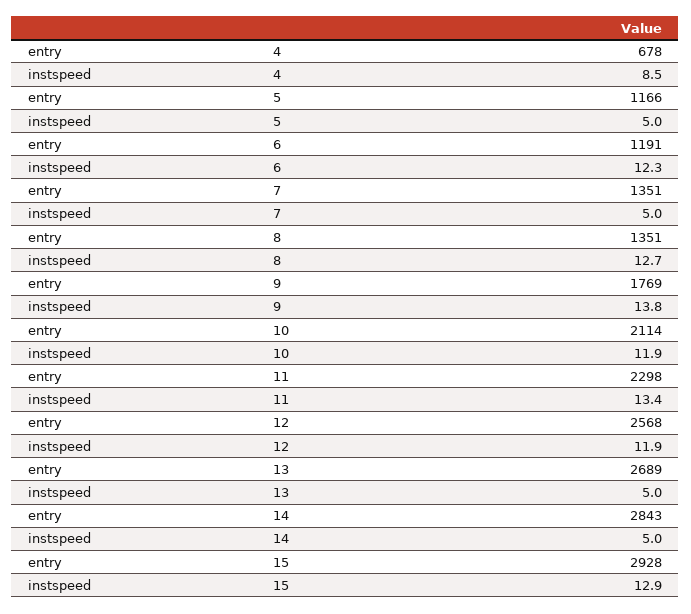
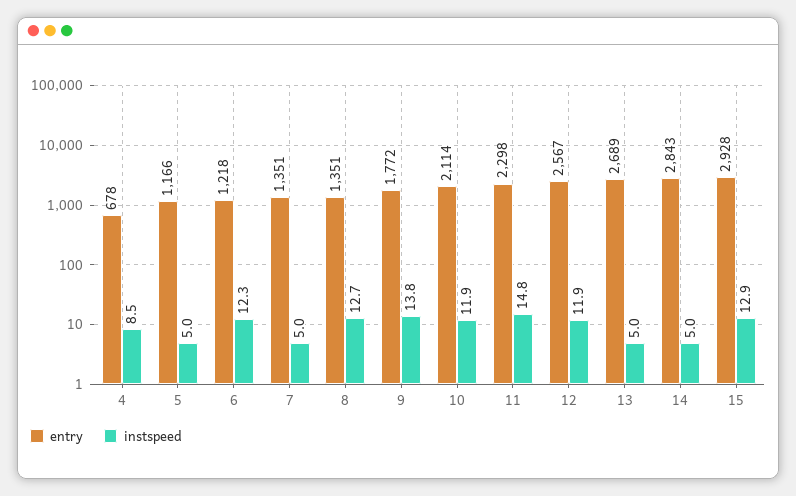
  {
    "entry": {
      "4": 678,
      "5": 1166,
-     "6": 1191,
+     "6": 1218,
      "7": 1351,
      "8": 1351,
-     "9": 1769,
+     "9": 1772,
      "10": 2114,
      "11": 2298,
-     "12": 2568,
+     "12": 2567,
      "13": 2689,
      "14": 2843,
      "15": 2928
    },
    "instspeed": {
      "4": 8.5,
      "5": 5,
      "6": 12.3,
      "7": 5,
      "8": 12.7,
      "9": 13.8,
      "10": 11.9,
-     "11": 13.4,
+     "11": 14.8,
      "12": 11.9,
      "13": 5,
      "14": 5,
      "15": 12.9
    }
  }

